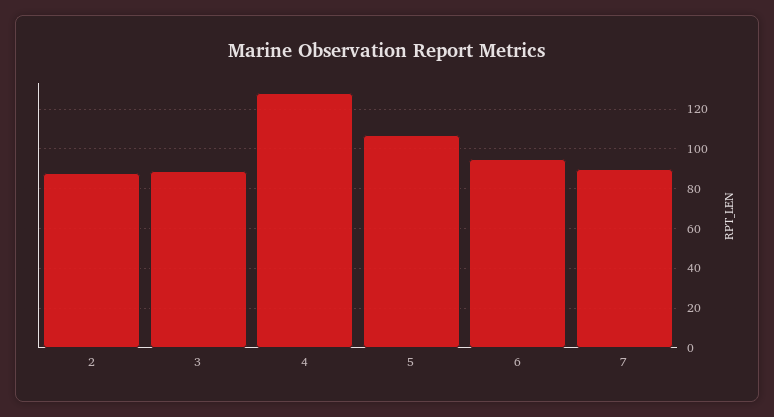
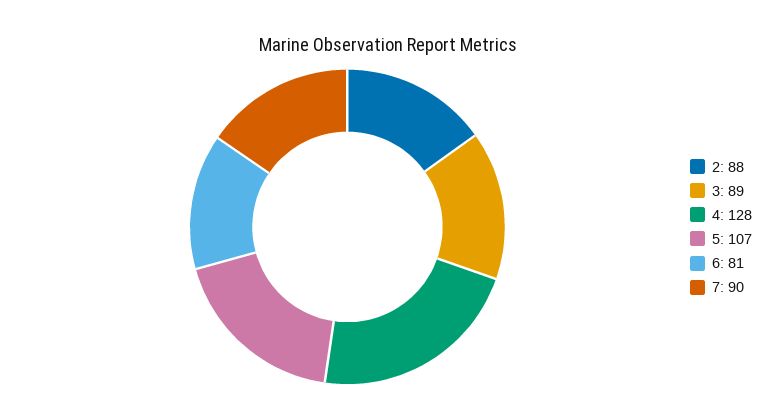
  {
    "2": 88,
    "3": 89,
    "4": 128,
    "5": 107,
-   "6": 95,
+   "6": 81,
    "7": 90
  }

